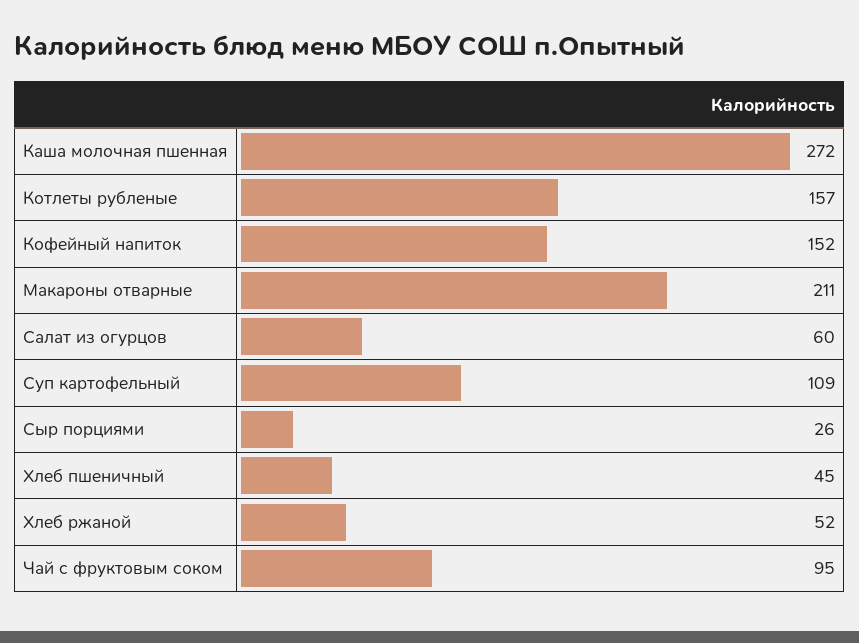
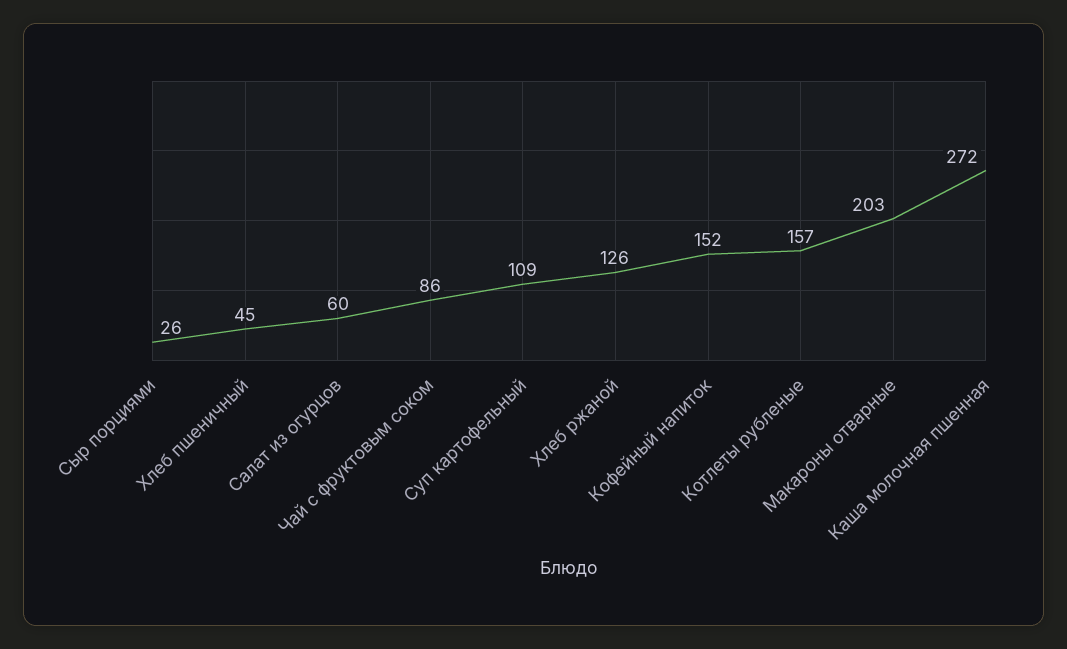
  {
    "Каша молочная пшенная": 272,
    "Котлеты рубленые": 157,
    "Кофейный напиток": 152,
-   "Макароны отварные": 211,
+   "Макароны отварные": 203,
    "Салат из огурцов": 60,
    "Суп картофельный": 109,
    "Сыр порциями": 26,
    "Хлеб пшеничный": 45,
-   "Хлеб ржаной": 52,
+   "Хлеб ржаной": 126,
-   "Чай с фруктовым соком": 95
+   "Чай с фруктовым соком": 86
  }

